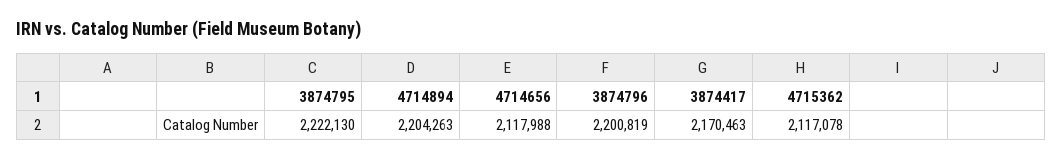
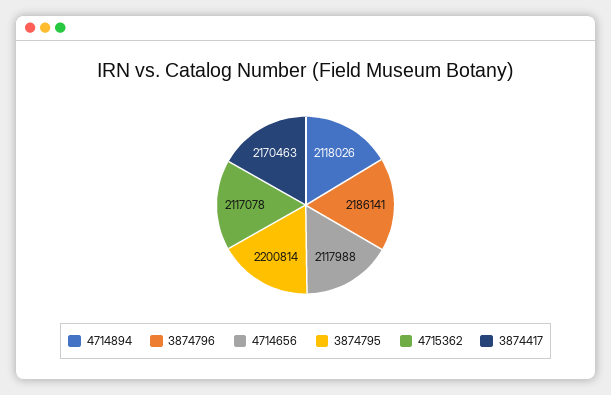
  {
-   "3874795": 2222130,
+   "3874795": 2200814,
-   "4714894": 2204263,
+   "4714894": 2118026,
    "4714656": 2117988,
-   "3874796": 2200819,
+   "3874796": 2186141,
    "3874417": 2170463,
    "4715362": 2117078
  }

